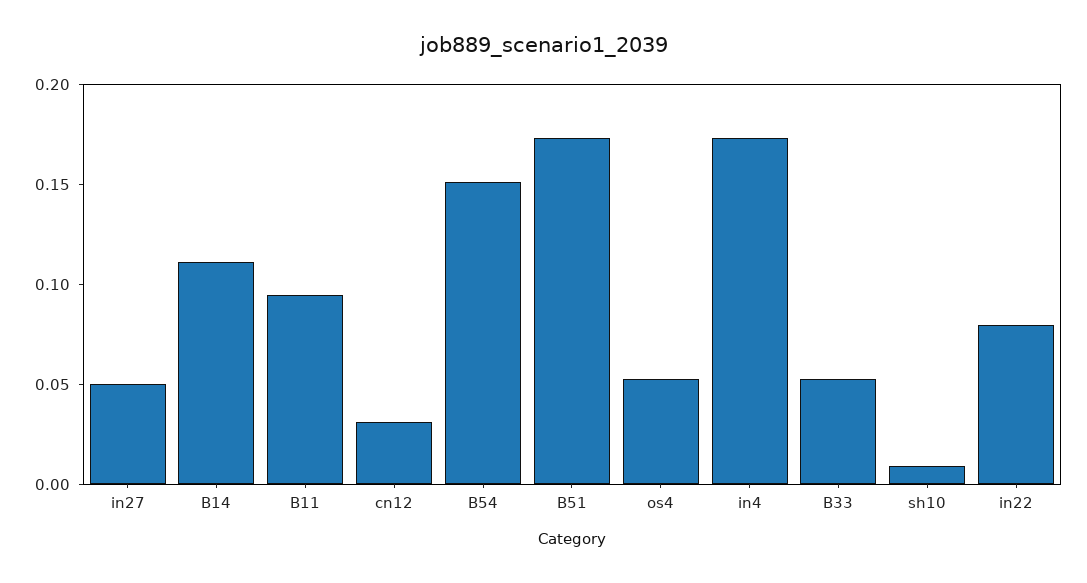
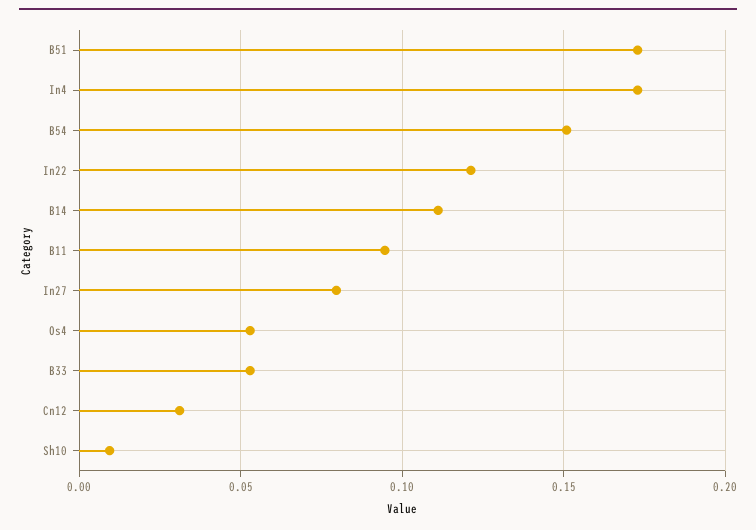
  {
-   "in27": 0.05,
+   "in27": 0.08,
    "B14": 0.11,
    "B11": 0.095,
    "cn12": 0.03,
    "B54": 0.15,
    "B51": 0.175,
    "os4": 0.055,
    "in4": 0.175,
    "B33": 0.055,
    "sh10": 0.01,
-   "in22": 0.08
+   "in22": 0.12
  }

